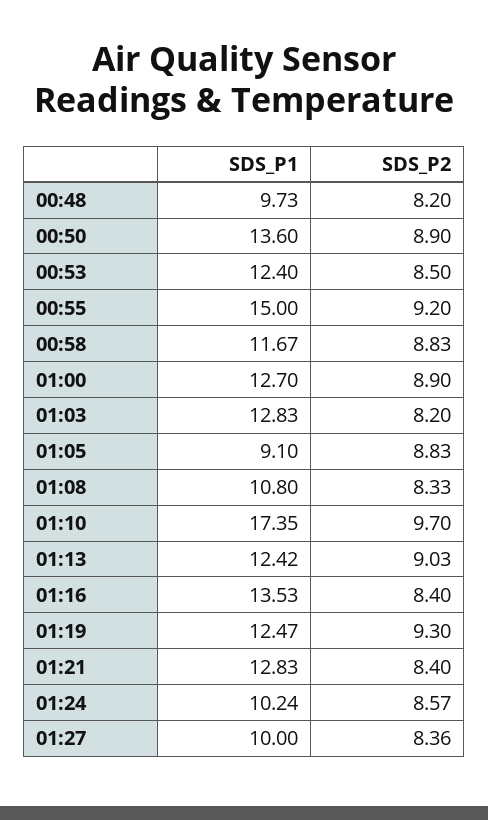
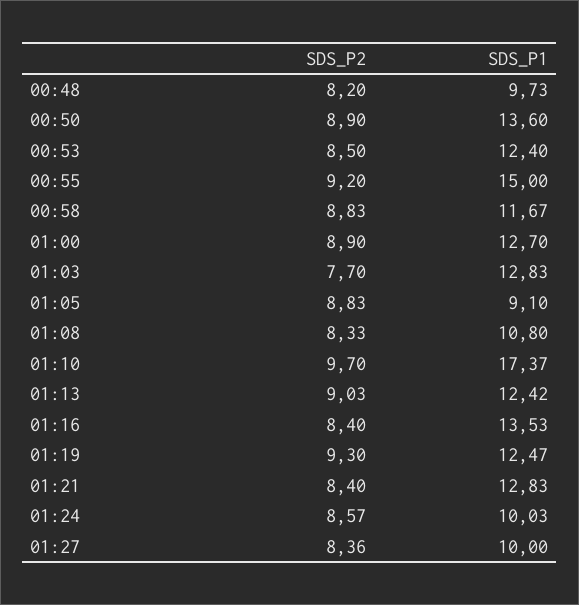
  {
    "SDS_P1": {
      "00:48": 9.73,
      "00:50": 13.6,
      "00:53": 12.4,
      "00:55": 15,
      "00:58": 11.67,
      "01:00": 12.7,
      "01:03": 12.83,
      "01:05": 9.1,
      "01:08": 10.8,
-     "01:10": 17.35,
+     "01:10": 17.37,
      "01:13": 12.42,
      "01:16": 13.53,
      "01:19": 12.47,
      "01:21": 12.83,
-     "01:24": 10.24,
+     "01:24": 10.03,
      "01:27": 10
    },
    "SDS_P2": {
      "00:48": 8.2,
      "00:50": 8.9,
      "00:53": 8.5,
      "00:55": 9.2,
      "00:58": 8.83,
      "01:00": 8.9,
-     "01:03": 8.2,
+     "01:03": 7.7,
      "01:05": 8.83,
      "01:08": 8.33,
      "01:10": 9.7,
      "01:13": 9.03,
      "01:16": 8.4,
      "01:19": 9.3,
      "01:21": 8.4,
      "01:24": 8.57,
      "01:27": 8.36
    }
  }

